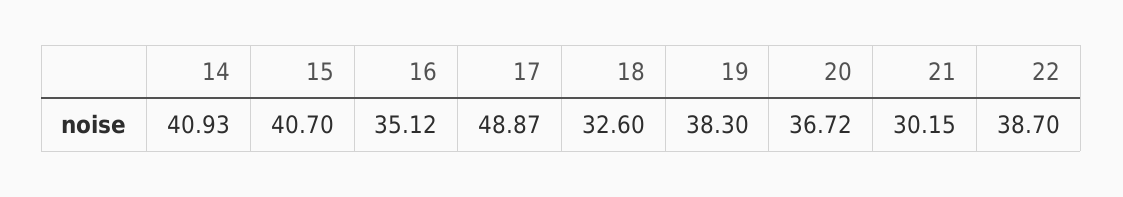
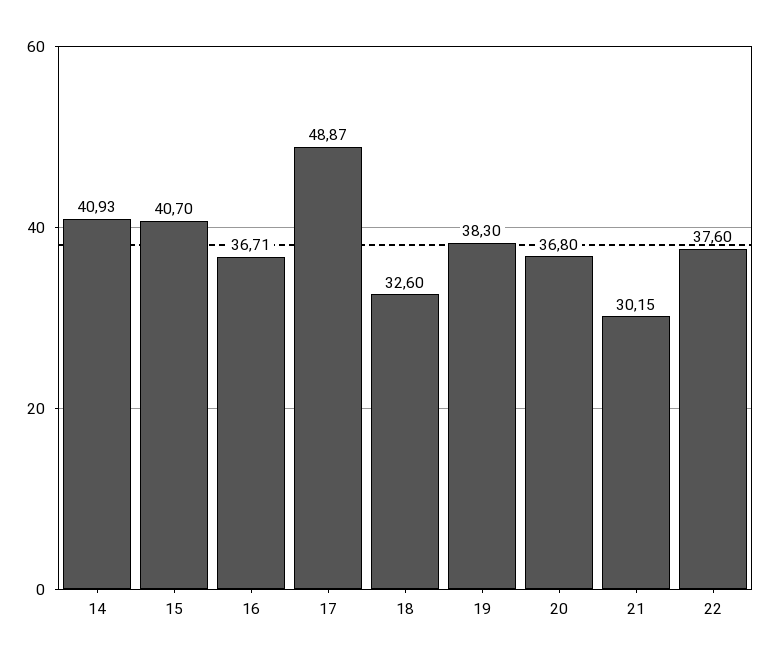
  {
    "14": 40.93,
    "15": 40.7,
-   "16": 35.12,
+   "16": 36.71,
    "17": 48.87,
    "18": 32.6,
    "19": 38.3,
-   "20": 36.72,
+   "20": 36.8,
    "21": 30.15,
-   "22": 38.7
+   "22": 37.6
  }

